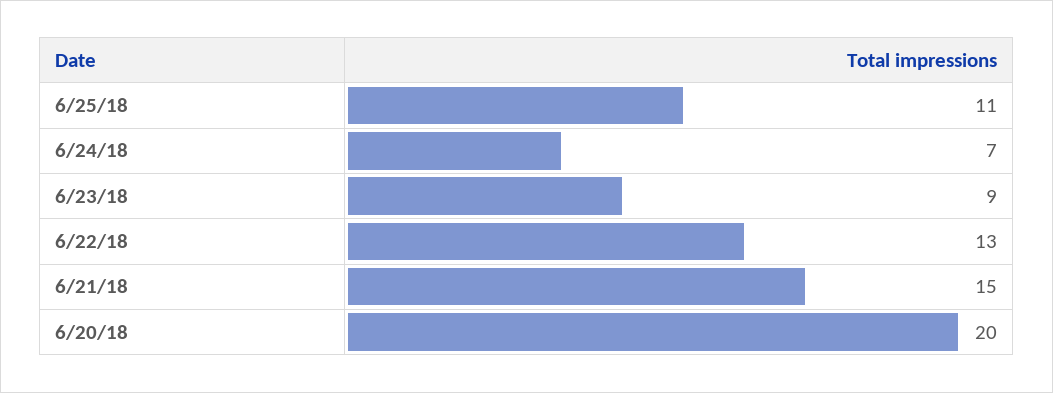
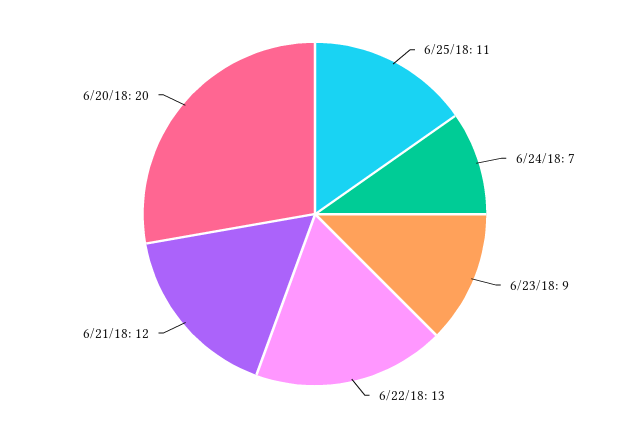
  {
    "6/25/18": 11,
    "6/24/18": 7,
    "6/23/18": 9,
    "6/22/18": 13,
-   "6/21/18": 15,
+   "6/21/18": 12,
    "6/20/18": 20
  }

